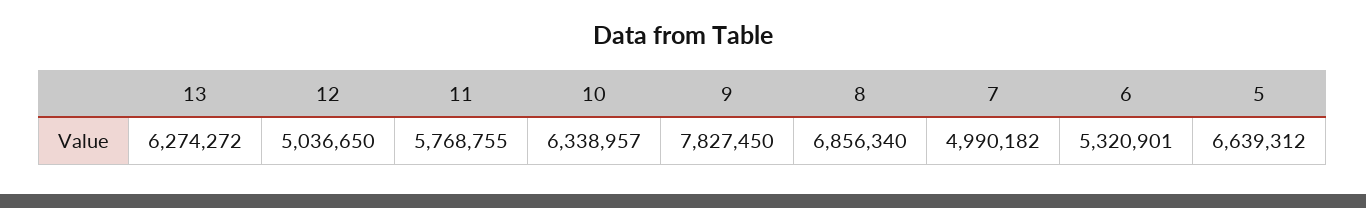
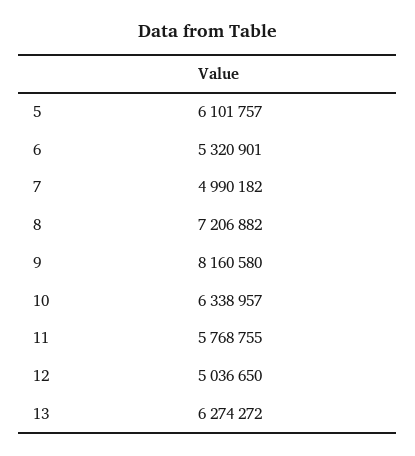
  {
    "13": 6274272,
    "12": 5036650,
    "11": 5768755,
    "10": 6338957,
-   "9": 7827450,
+   "9": 8160580,
-   "8": 6856340,
+   "8": 7206882,
    "7": 4990182,
    "6": 5320901,
-   "5": 6639312
+   "5": 6101757
  }

